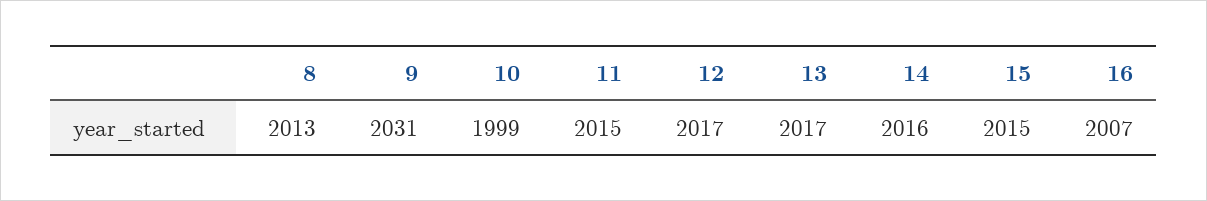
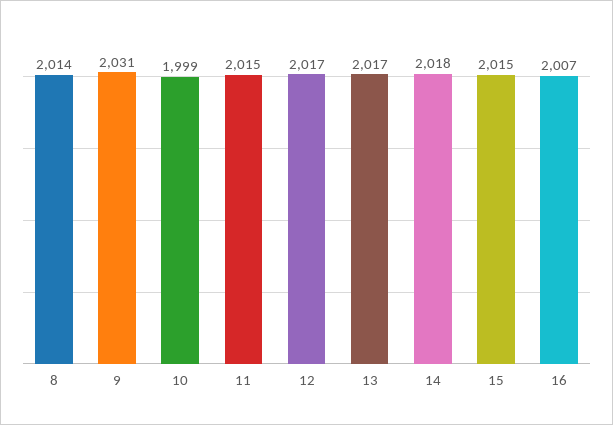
  {
-   "8": 2013,
+   "8": 2014,
    "9": 2031,
    "10": 1999,
    "11": 2015,
    "12": 2017,
    "13": 2017,
-   "14": 2016,
+   "14": 2018,
    "15": 2015,
    "16": 2007
  }

